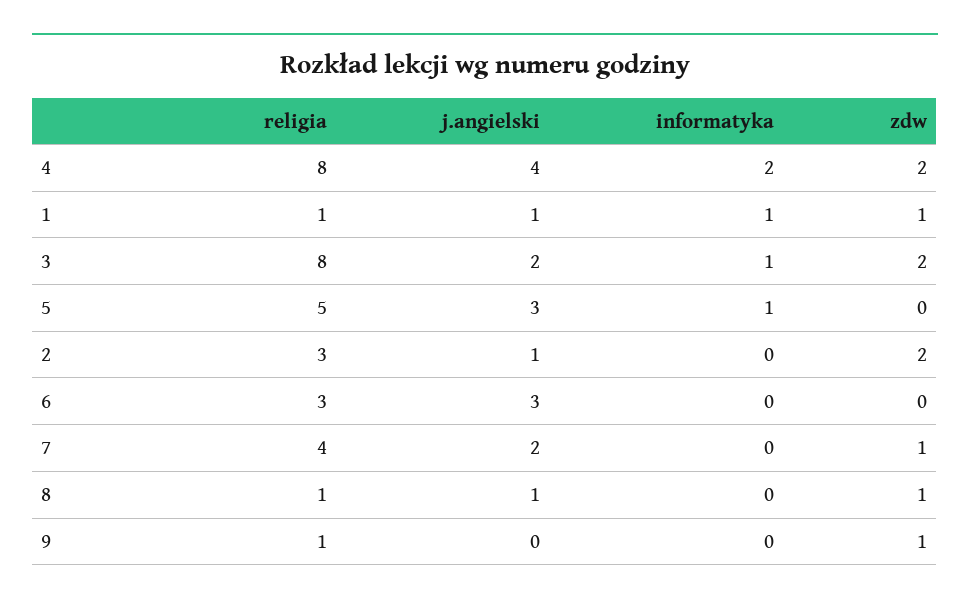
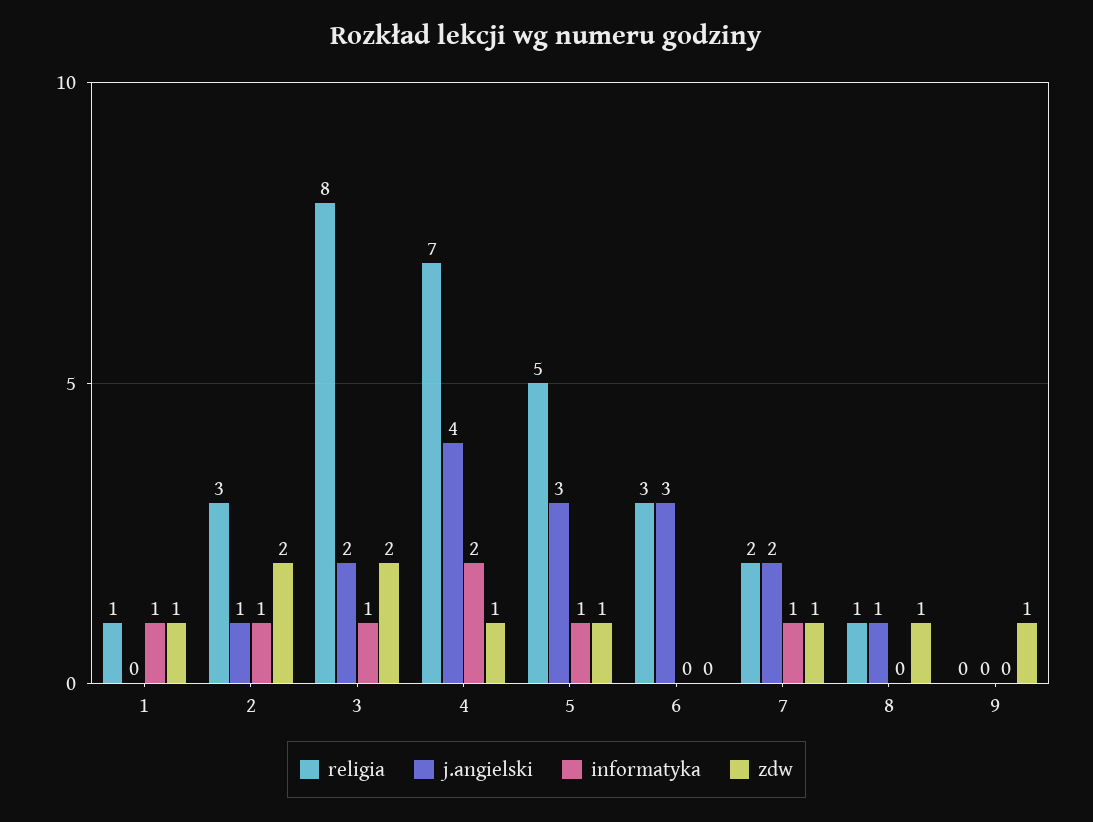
  {
    "religia": {
-     "4": 8,
+     "4": 7,
      "1": 1,
      "3": 8,
      "5": 5,
      "2": 3,
      "6": 3,
-     "7": 4,
+     "7": 2,
      "8": 1,
-     "9": 1
+     "9": 0
    },
    "j.angielski": {
      "4": 4,
-     "1": 1,
+     "1": 0,
      "3": 2,
      "5": 3,
      "2": 1,
      "6": 3,
      "7": 2,
      "8": 1,
      "9": 0
    },
    "informatyka": {
      "4": 2,
      "1": 1,
      "3": 1,
      "5": 1,
-     "2": 0,
+     "2": 1,
      "6": 0,
-     "7": 0,
+     "7": 1,
      "8": 0,
      "9": 0
    },
    "zdw": {
-     "4": 2,
+     "4": 1,
      "1": 1,
      "3": 2,
-     "5": 0,
+     "5": 1,
      "2": 2,
      "6": 0,
      "7": 1,
      "8": 1,
      "9": 1
    }
  }

